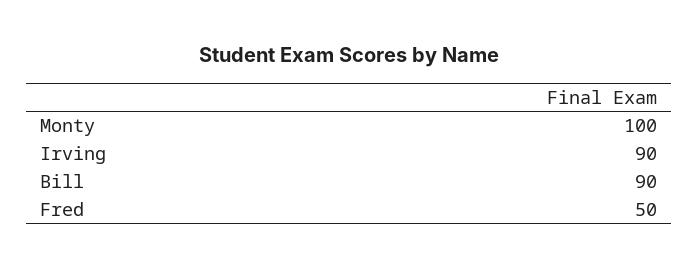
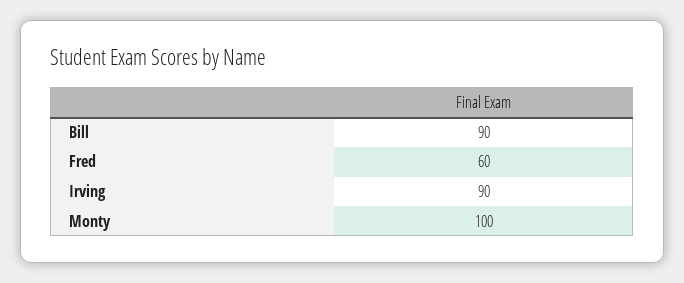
  {
    "Monty": 100,
    "Irving": 90,
    "Bill": 90,
-   "Fred": 50
+   "Fred": 60
  }

